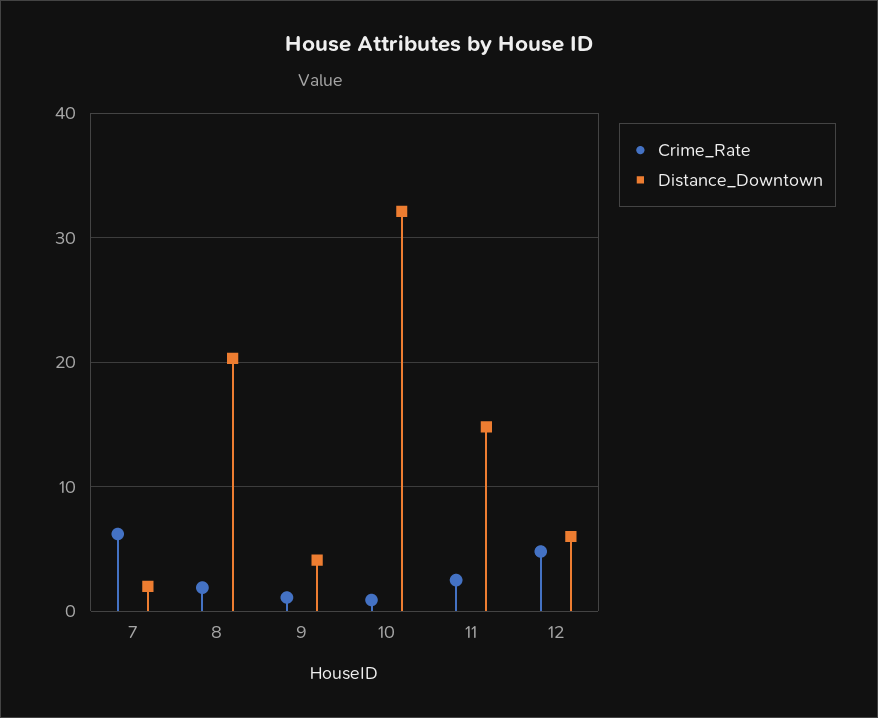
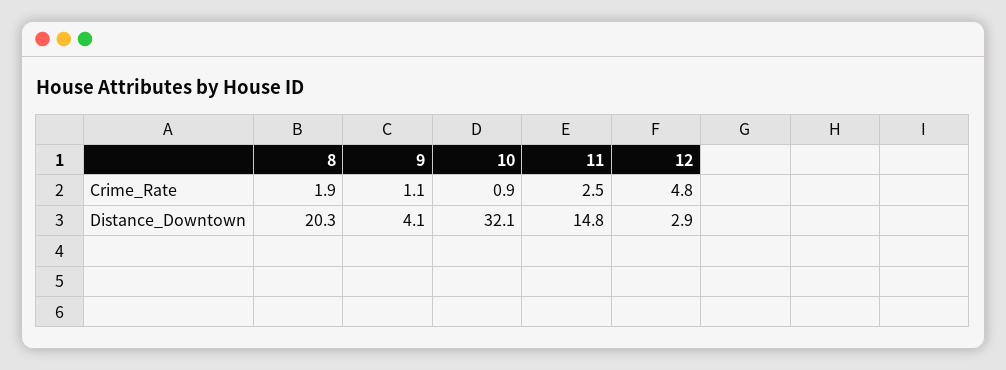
  {
    "Crime_Rate": {
-     "7": 6,
      "8": 1.9,
      "9": 1.1,
      "10": 0.9,
      "11": 2.5,
      "12": 4.8
    },
    "Distance_Downtown": {
-     "7": 2,
      "8": 20.3,
      "9": 4.1,
      "10": 32.1,
      "11": 14.8,
-     "12": 6
+     "12": 2.9
    }
  }

